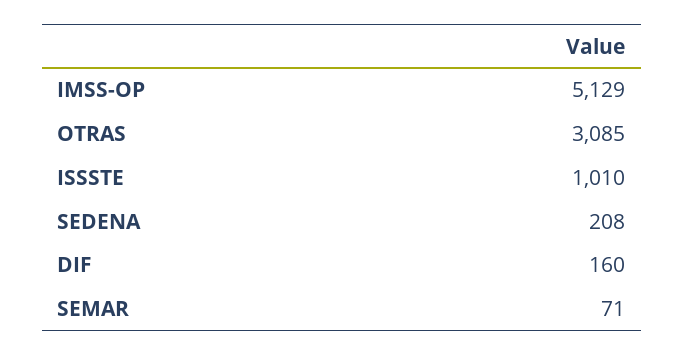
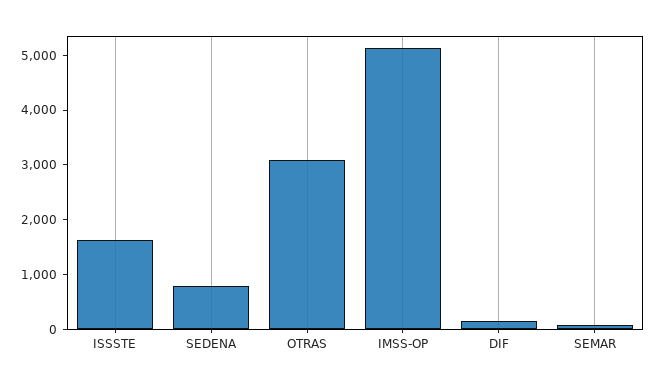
  {
    "IMSS-OP": 5129,
    "OTRAS": 3085,
-   "ISSSTE": 1010,
+   "ISSSTE": 1600,
-   "SEDENA": 208,
+   "SEDENA": 800,
    "DIF": 160,
    "SEMAR": 71
  }

